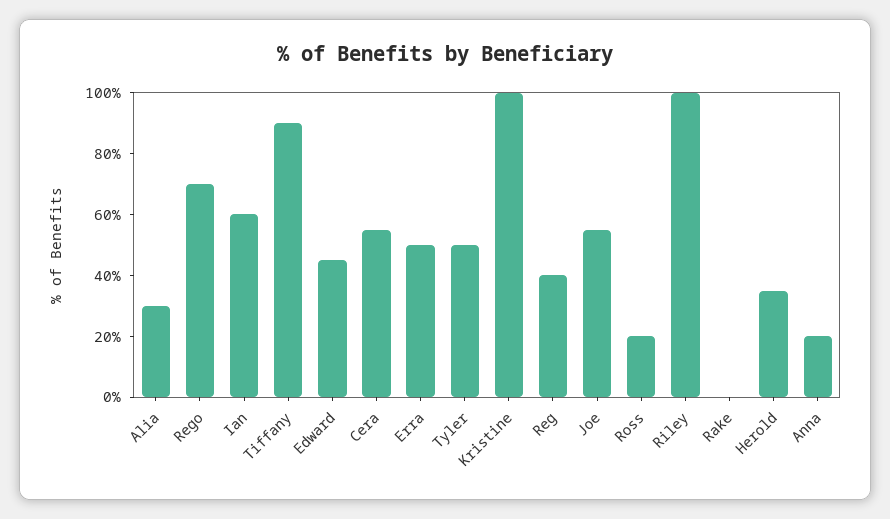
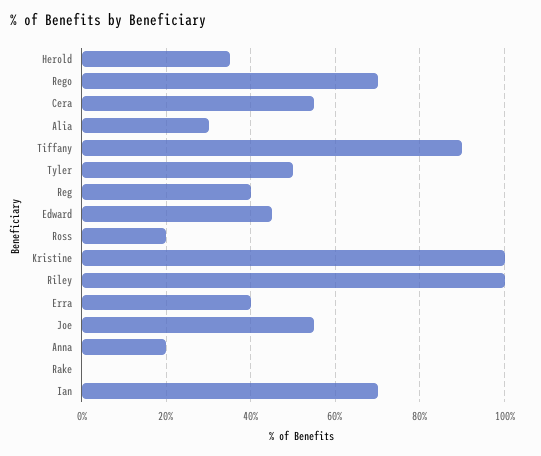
  {
    "Alia": 30,
    "Rego": 70,
-   "Ian": 60,
+   "Ian": 70,
    "Tiffany": 90,
    "Edward": 45,
    "Cera": 55,
-   "Erra": 50,
+   "Erra": 40,
    "Tyler": 50,
    "Kristine": 100,
    "Reg": 40,
    "Joe": 55,
    "Ross": 20,
    "Riley": 100,
    "Rake": 0,
    "Herold": 35,
    "Anna": 20
  }

